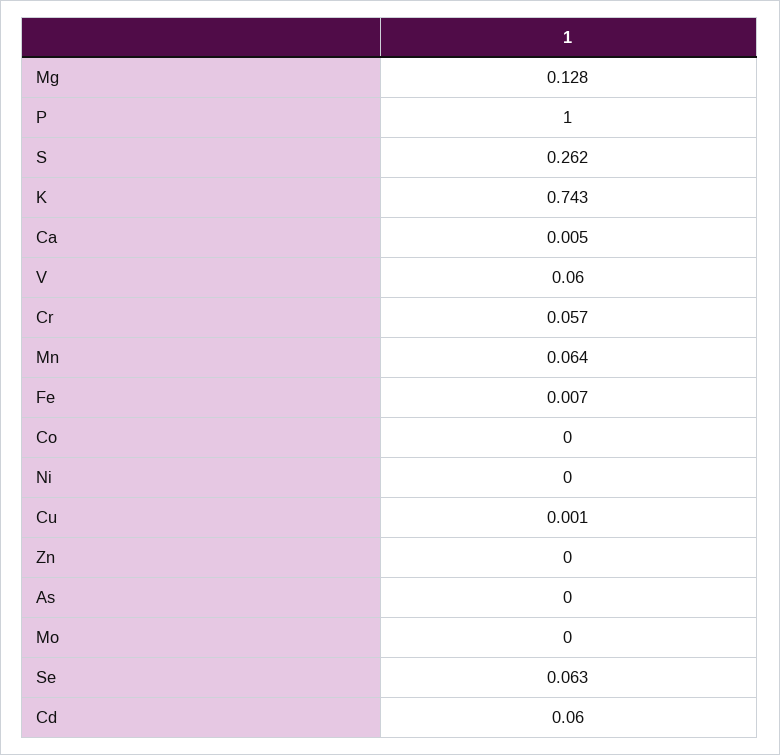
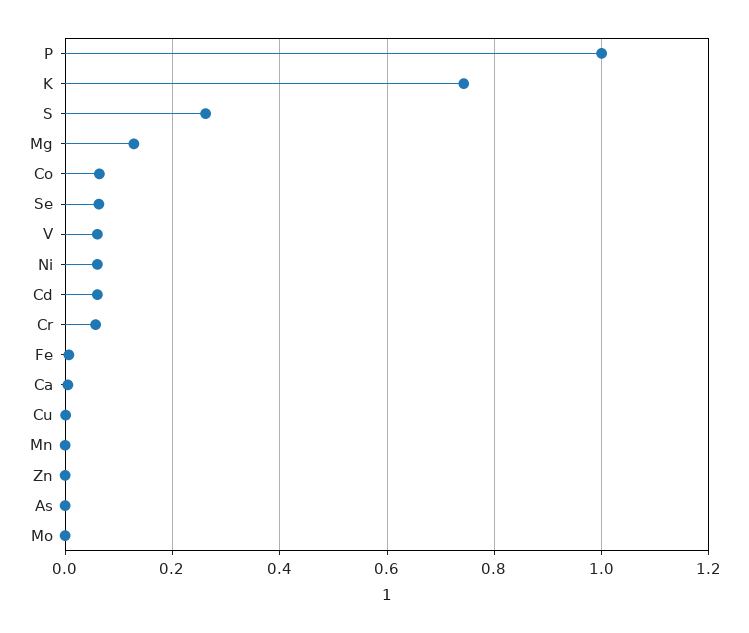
  {
    "Mg": 0.128,
    "P": 1,
    "S": 0.262,
    "K": 0.743,
    "Ca": 0.005,
    "V": 0.06,
    "Cr": 0.057,
-   "Mn": 0.064,
+   "Mn": 0,
    "Fe": 0.007,
-   "Co": 0,
+   "Co": 0.06,
-   "Ni": 0,
+   "Ni": 0.06,
    "Cu": 0.001,
    "Zn": 0,
    "As": 0,
    "Mo": 0,
    "Se": 0.063,
    "Cd": 0.06
  }

